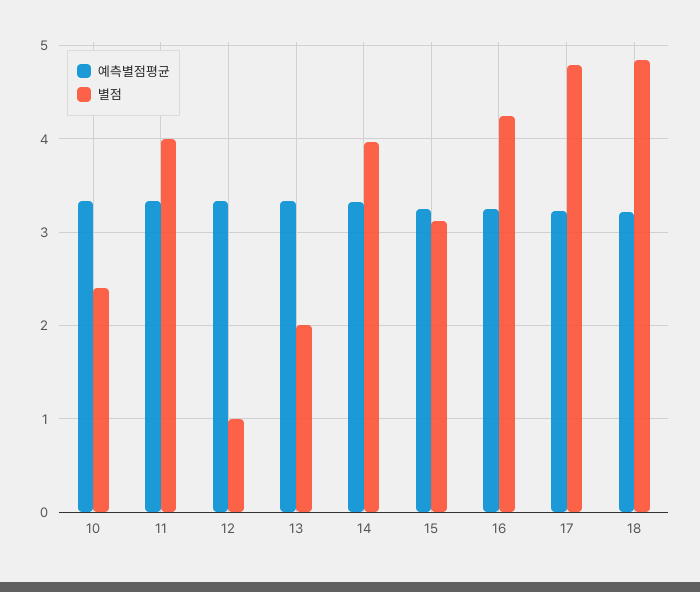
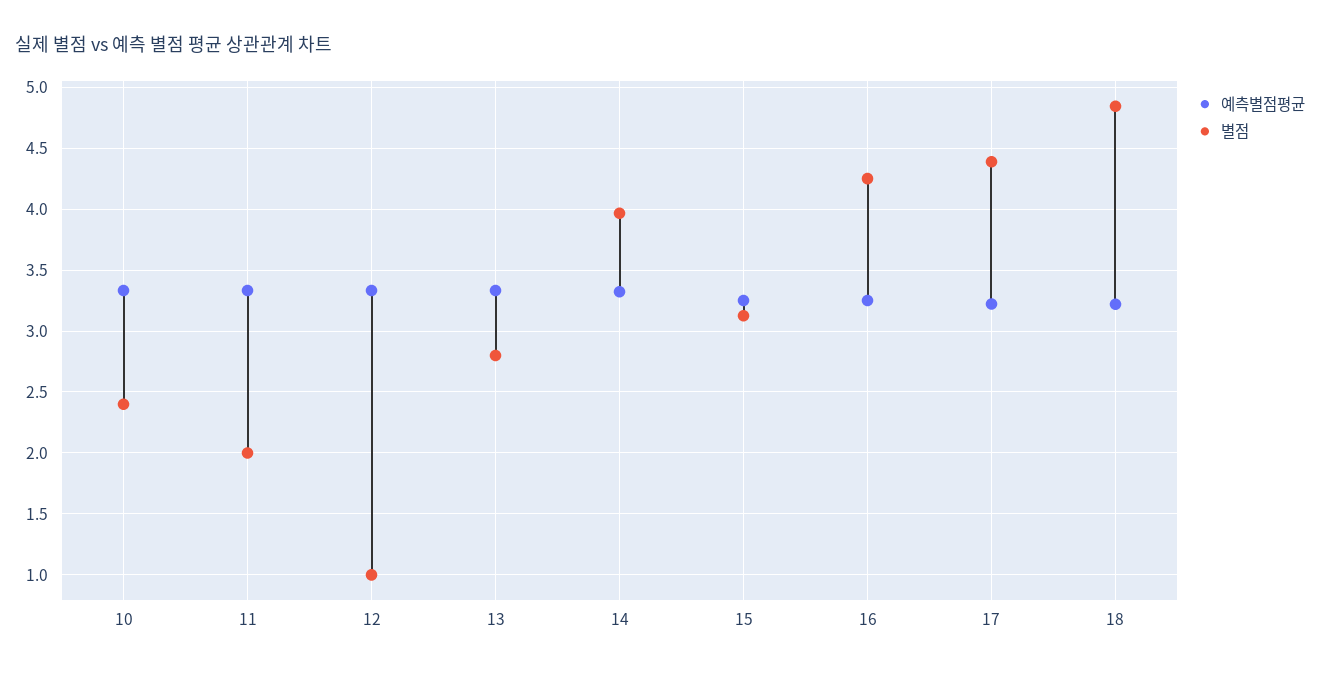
  {
    "예측별점평균": {
      "10": 3.35,
      "11": 3.35,
      "12": 3.35,
      "13": 3.35,
      "14": 3.3,
      "15": 3.25,
      "16": 3.25,
      "17": 3.2,
      "18": 3.2
    },
    "별점": {
      "10": 2.4,
-     "11": 4,
+     "11": 2,
      "12": 1,
-     "13": 2,
+     "13": 2.8,
      "14": 3.95,
      "15": 3.15,
      "16": 4.25,
-     "17": 4.8,
+     "17": 4.4,
      "18": 4.85
    }
  }

